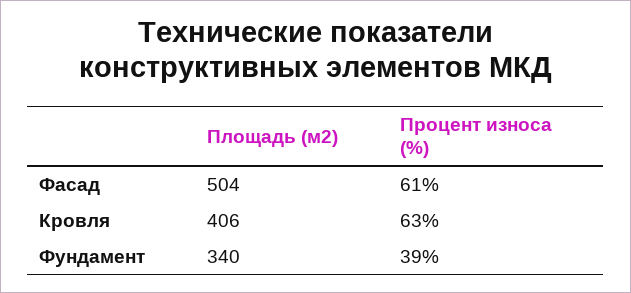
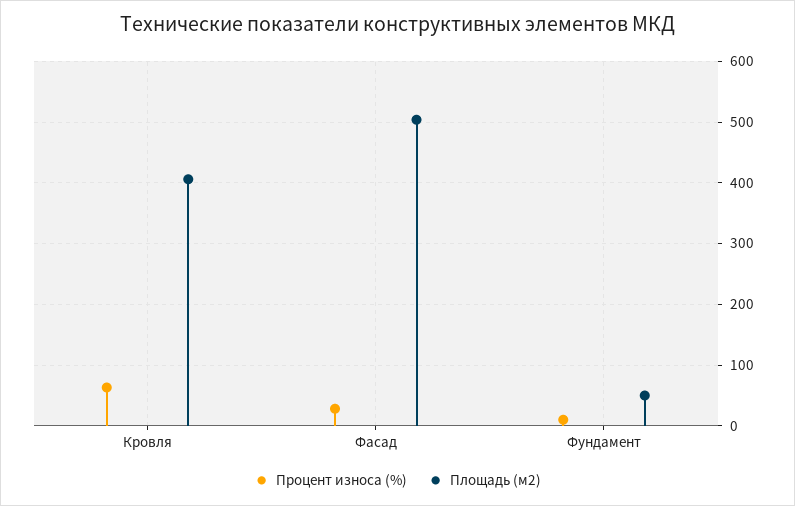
  {
    "Площадь (м2)": {
      "Фасад": 504,
      "Кровля": 406,
-     "Фундамент": 340
+     "Фундамент": 50
    },
    "Процент износа (%)": {
-     "Фасад": 61,
+     "Фасад": 30,
      "Кровля": 63,
-     "Фундамент": 39
+     "Фундамент": 10
    }
  }

